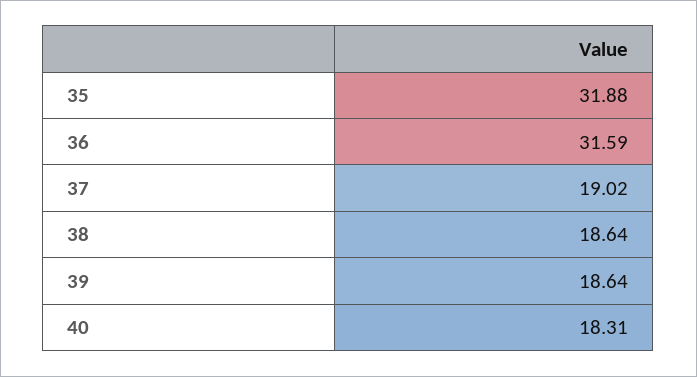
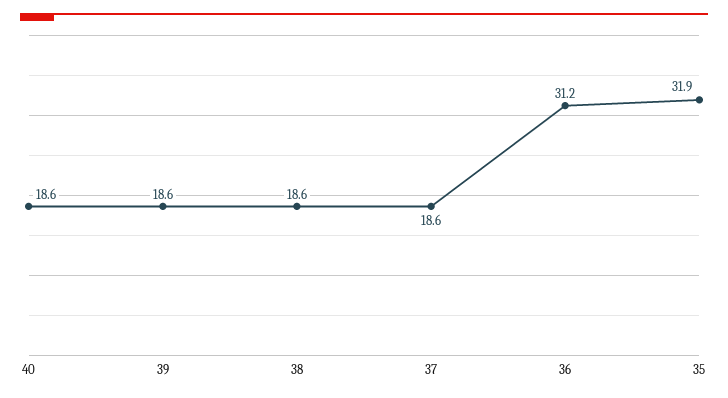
  {
    "35": 31.88,
-   "36": 31.59,
+   "36": 31.2,
-   "37": 19.02,
+   "37": 18.6,
    "38": 18.64,
    "39": 18.64,
-   "40": 18.31
+   "40": 18.6
  }

